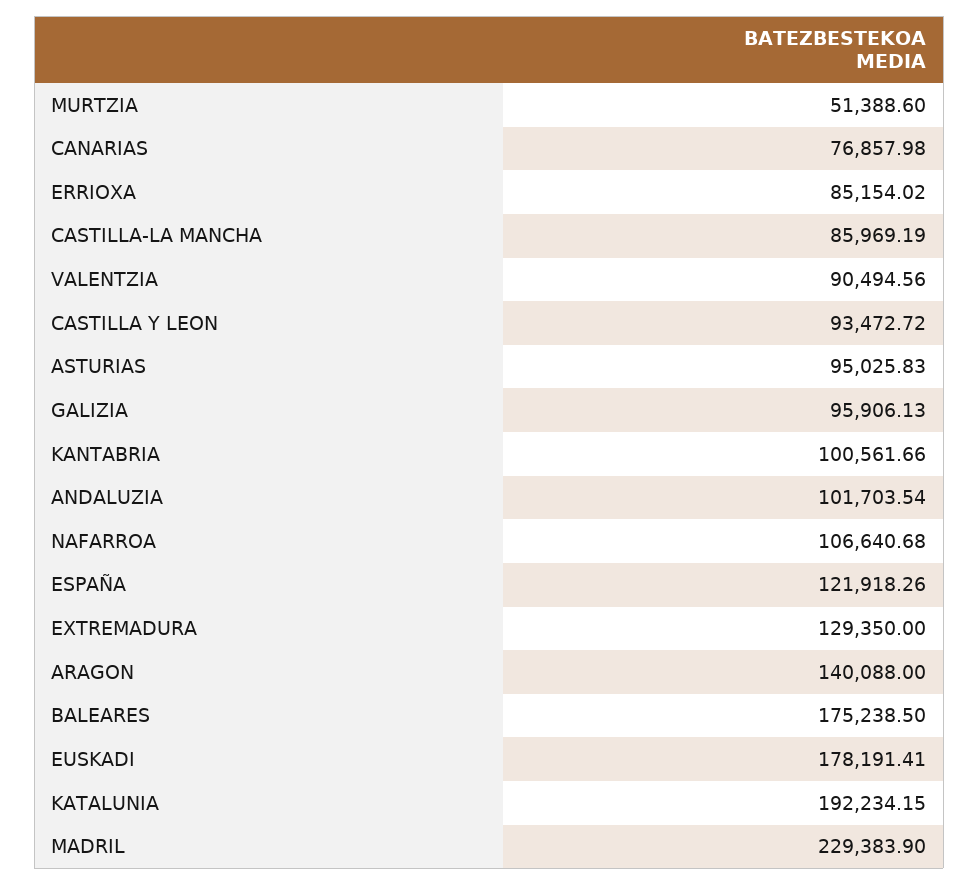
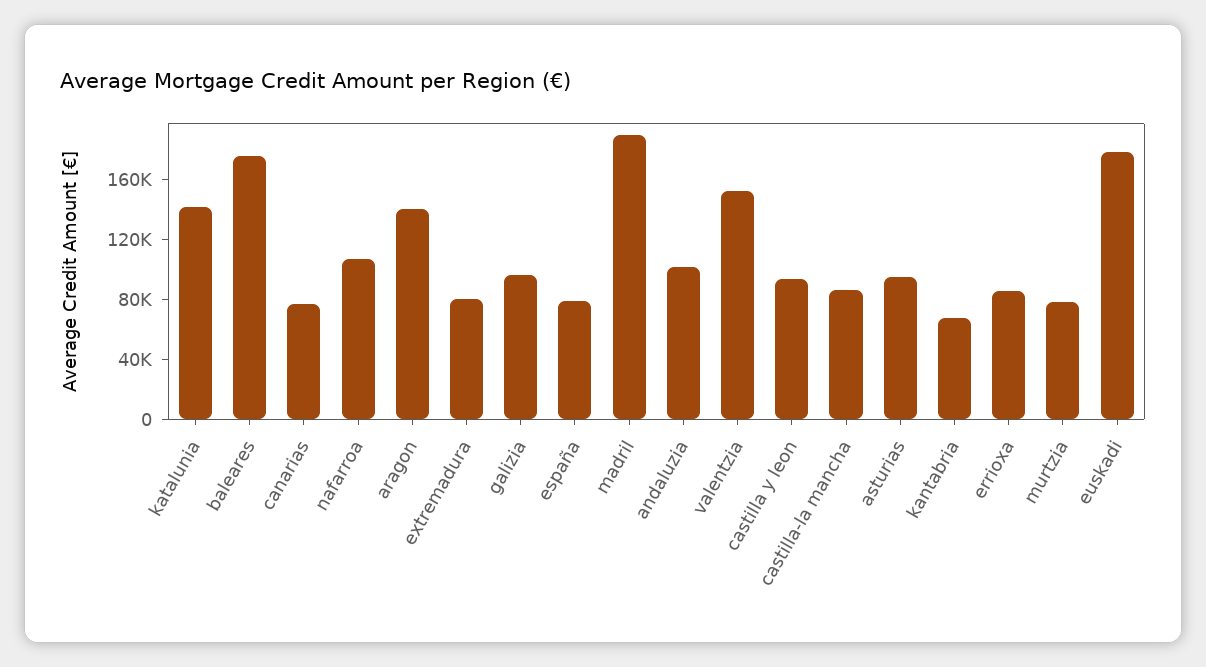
  {
-   "MURTZIA": 51388.6,
+   "MURTZIA": 80000,
    "CANARIAS": 76857.98,
    "ERRIOXA": 85154.02,
    "CASTILLA-LA MANCHA": 85969.19,
-   "VALENTZIA": 90494.56,
+   "VALENTZIA": 150000,
    "CASTILLA Y LEON": 93472.72,
    "ASTURIAS": 95025.83,
    "GALIZIA": 95906.13,
-   "KANTABRIA": 100561.66,
+   "KANTABRIA": 70000,
    "ANDALUZIA": 101703.54,
    "NAFARROA": 106640.68,
-   "ESPAÑA": 121918.26,
+   "ESPAÑA": 80000,
-   "EXTREMADURA": 129350,
+   "EXTREMADURA": 80000,
    "ARAGON": 140088,
    "BALEARES": 175238.5,
    "EUSKADI": 178191.41,
-   "KATALUNIA": 192234.15,
+   "KATALUNIA": 140000,
-   "MADRIL": 229383.9
+   "MADRIL": 190000
  }

